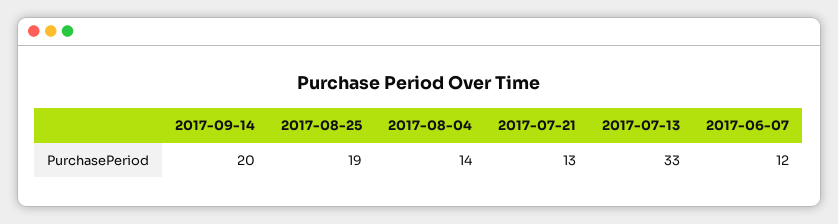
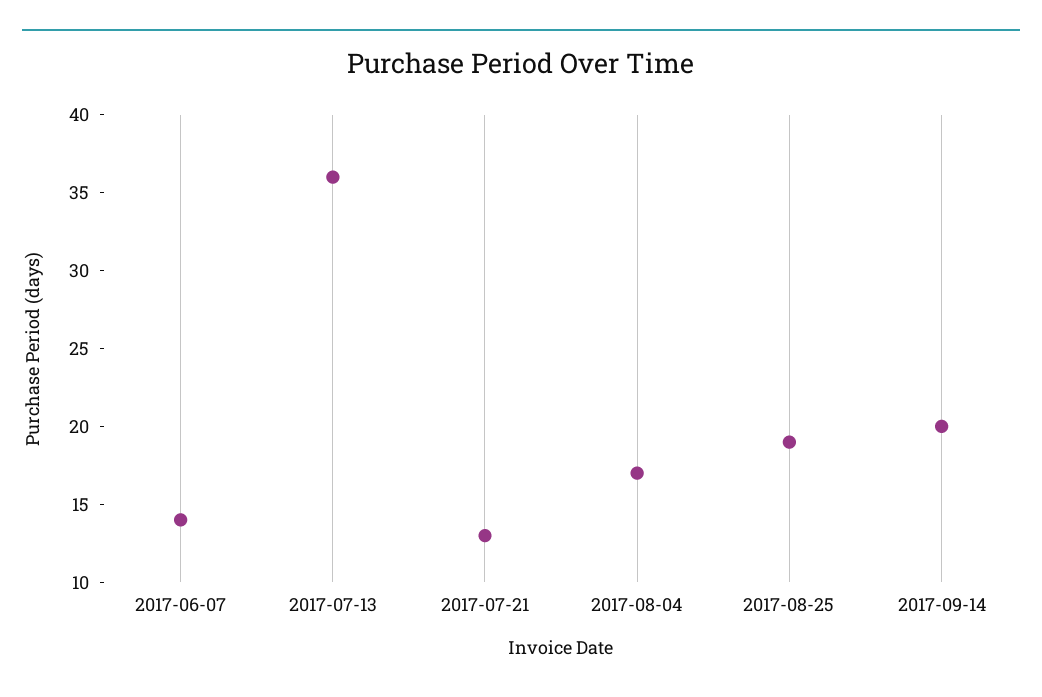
  {
    "2017-09-14": 20,
    "2017-08-25": 19,
-   "2017-08-04": 14,
+   "2017-08-04": 17,
    "2017-07-21": 13,
-   "2017-07-13": 33,
+   "2017-07-13": 36,
-   "2017-06-07": 12
+   "2017-06-07": 14
  }

